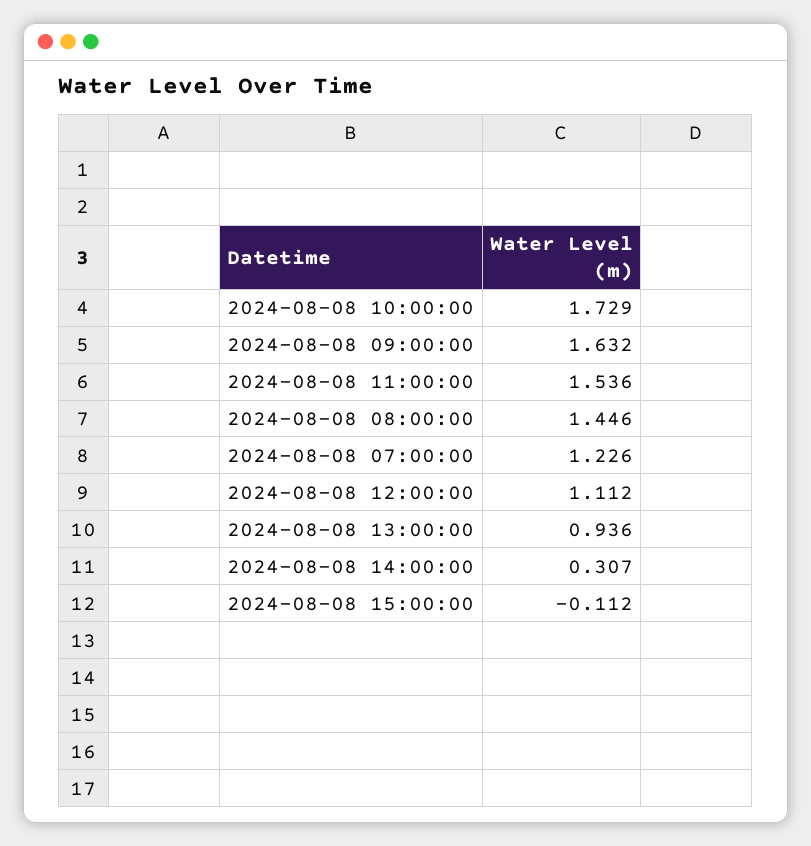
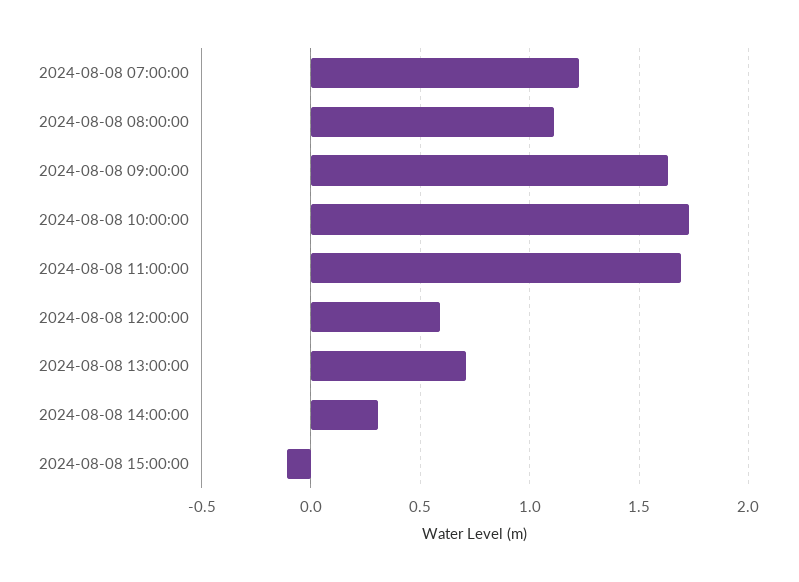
  {
    "2024-08-08 10:00:00": 1.729,
    "2024-08-08 09:00:00": 1.632,
-   "2024-08-08 11:00:00": 1.536,
+   "2024-08-08 11:00:00": 1.7,
-   "2024-08-08 08:00:00": 1.446,
+   "2024-08-08 08:00:00": 1.1,
    "2024-08-08 07:00:00": 1.226,
-   "2024-08-08 12:00:00": 1.112,
+   "2024-08-08 12:00:00": 0.6,
-   "2024-08-08 13:00:00": 0.936,
+   "2024-08-08 13:00:00": 0.7,
    "2024-08-08 14:00:00": 0.307,
    "2024-08-08 15:00:00": -0.112
  }

